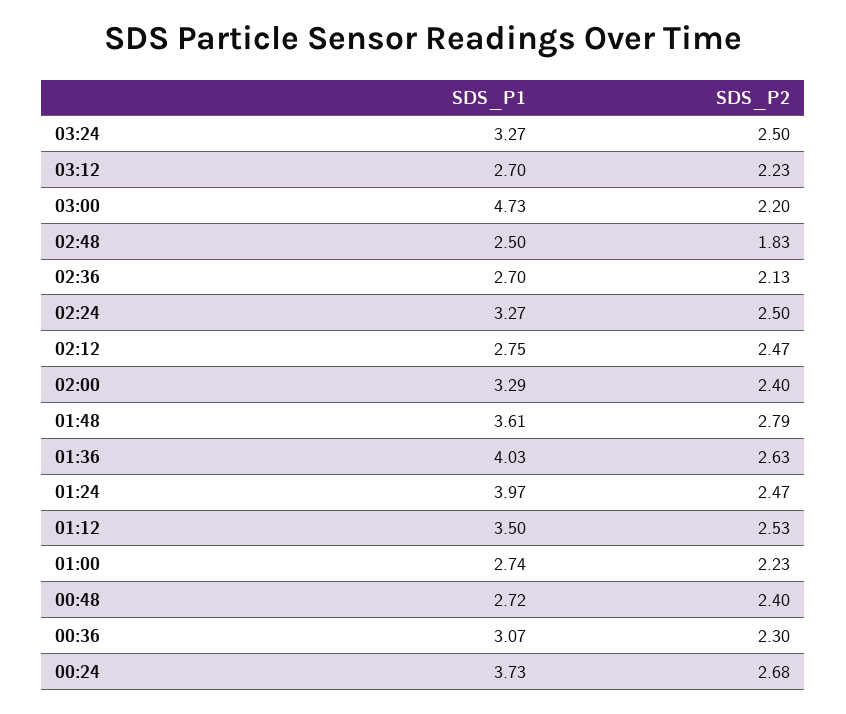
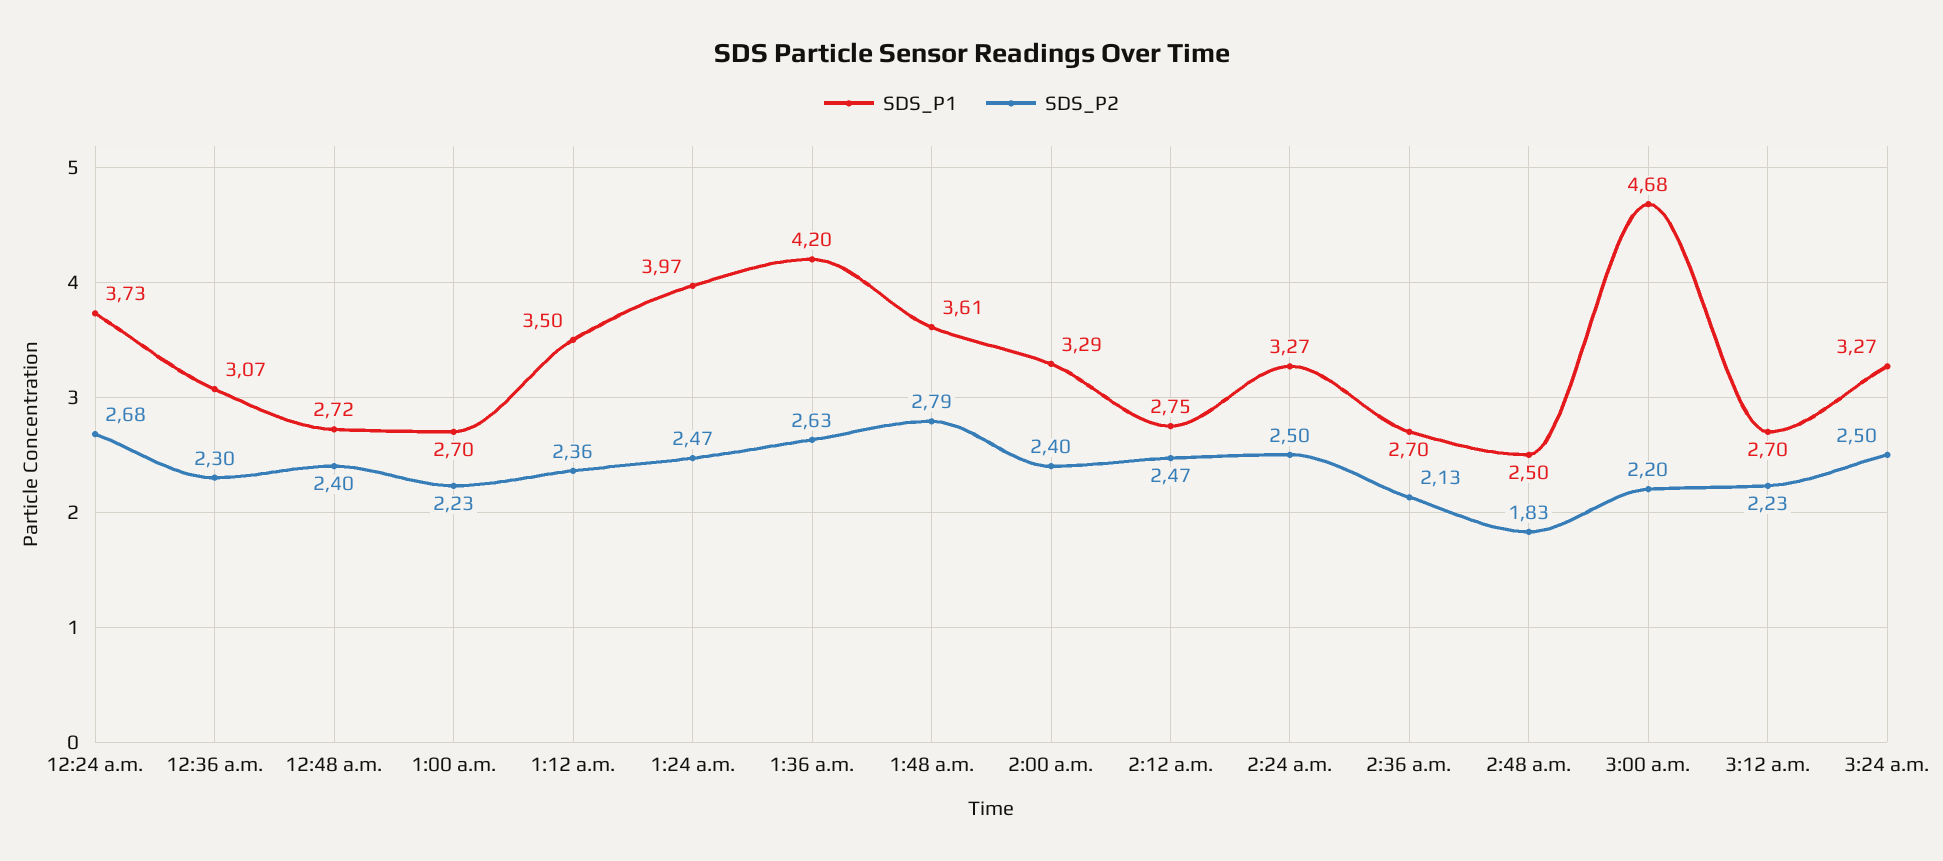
  {
    "SDS_P1": {
      "03:24": 3.27,
      "03:12": 2.7,
-     "03:00": 4.73,
+     "03:00": 4.68,
      "02:48": 2.5,
      "02:36": 2.7,
      "02:24": 3.27,
      "02:12": 2.75,
      "02:00": 3.29,
      "01:48": 3.61,
-     "01:36": 4.03,
+     "01:36": 4.2,
      "01:24": 3.97,
      "01:12": 3.5,
-     "01:00": 2.74,
+     "01:00": 2.7,
      "00:48": 2.72,
      "00:36": 3.07,
      "00:24": 3.73
    },
    "SDS_P2": {
      "03:24": 2.5,
      "03:12": 2.23,
      "03:00": 2.2,
      "02:48": 1.83,
      "02:36": 2.13,
      "02:24": 2.5,
      "02:12": 2.47,
      "02:00": 2.4,
      "01:48": 2.79,
      "01:36": 2.63,
      "01:24": 2.47,
-     "01:12": 2.53,
+     "01:12": 2.36,
      "01:00": 2.23,
      "00:48": 2.4,
      "00:36": 2.3,
      "00:24": 2.68
    }
  }

